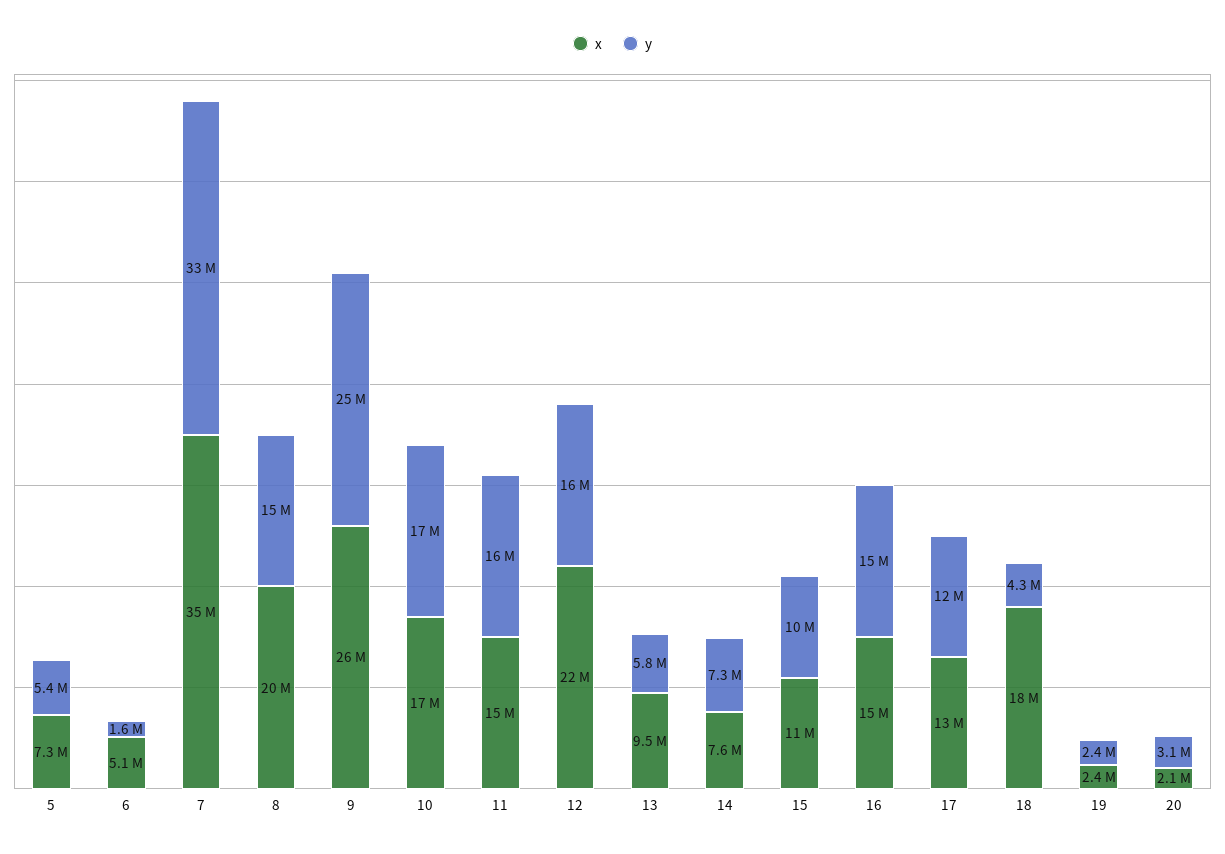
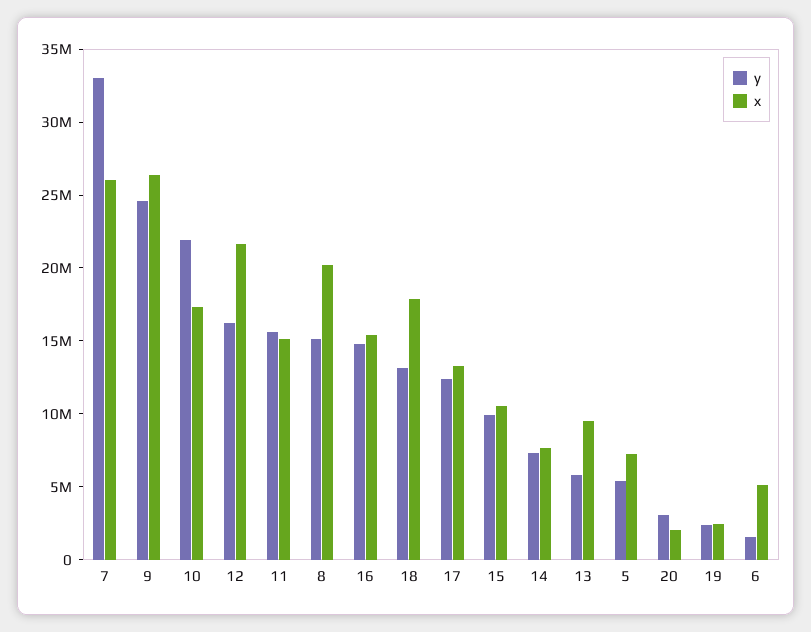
  {
    "x": {
      "5": 7300000,
      "6": 5100000,
-     "7": 35000000,
+     "7": 26000000,
      "8": 20000000,
      "9": 26000000,
      "10": 17000000,
      "11": 15000000,
      "12": 22000000,
      "13": 9500000,
      "14": 7600000,
      "15": 11000000,
      "16": 15000000,
      "17": 13000000,
      "18": 18000000,
      "19": 2400000,
      "20": 2100000
    },
    "y": {
      "5": 5400000,
      "6": 1600000,
      "7": 33000000,
      "8": 15000000,
      "9": 25000000,
-     "10": 17000000,
+     "10": 22000000,
      "11": 16000000,
      "12": 16000000,
      "13": 5800000,
      "14": 7300000,
      "15": 10000000,
      "16": 15000000,
      "17": 12000000,
-     "18": 4300000,
+     "18": 13000000,
      "19": 2400000,
      "20": 3100000
    }
  }

